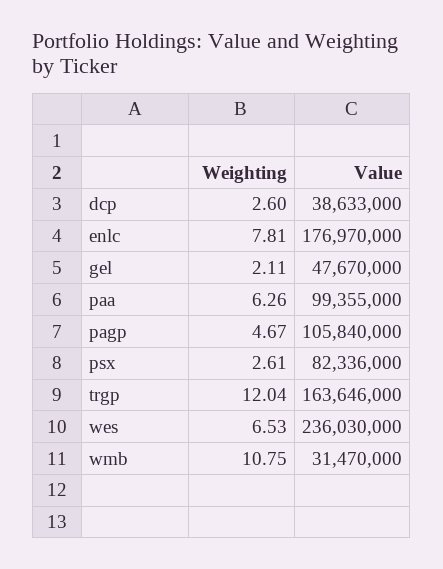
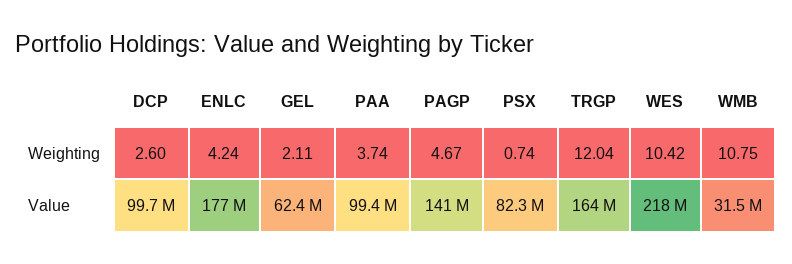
  {
    "Weighting": {
      "dcp": 2.6,
-     "enlc": 7.81,
+     "enlc": 4.24,
      "gel": 2.11,
-     "paa": 6.26,
+     "paa": 3.74,
      "pagp": 4.67,
-     "psx": 2.61,
+     "psx": 0.74,
      "trgp": 12.04,
-     "wes": 6.53,
+     "wes": 10.42,
      "wmb": 10.75
    },
    "Value": {
-     "dcp": 38633000,
+     "dcp": 99700000,
      "enlc": 176970000,
-     "gel": 47670000,
+     "gel": 62400000,
      "paa": 99355000,
-     "pagp": 105840000,
+     "pagp": 141000000,
      "psx": 82336000,
      "trgp": 163646000,
-     "wes": 236030000,
+     "wes": 218000000,
      "wmb": 31470000
    }
  }

